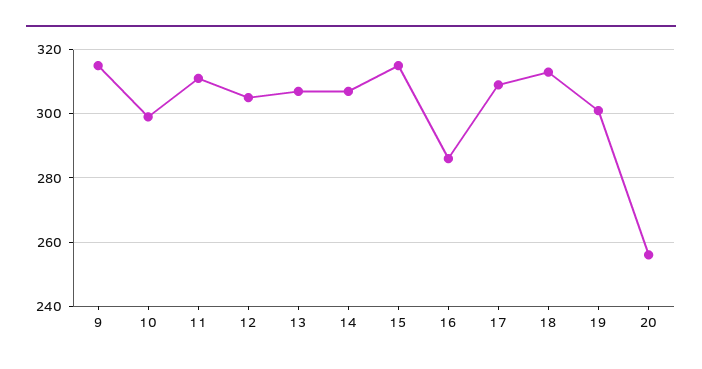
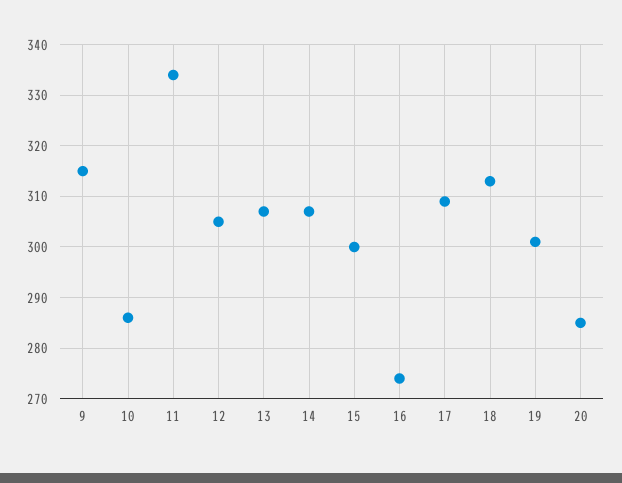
  {
    "9": 315,
-   "10": 300,
+   "10": 285,
-   "11": 310,
+   "11": 335,
    "12": 305,
    "13": 305,
    "14": 305,
-   "15": 315,
+   "15": 300,
-   "16": 285,
+   "16": 275,
    "17": 310,
    "18": 315,
    "19": 300,
-   "20": 255
+   "20": 285
  }

